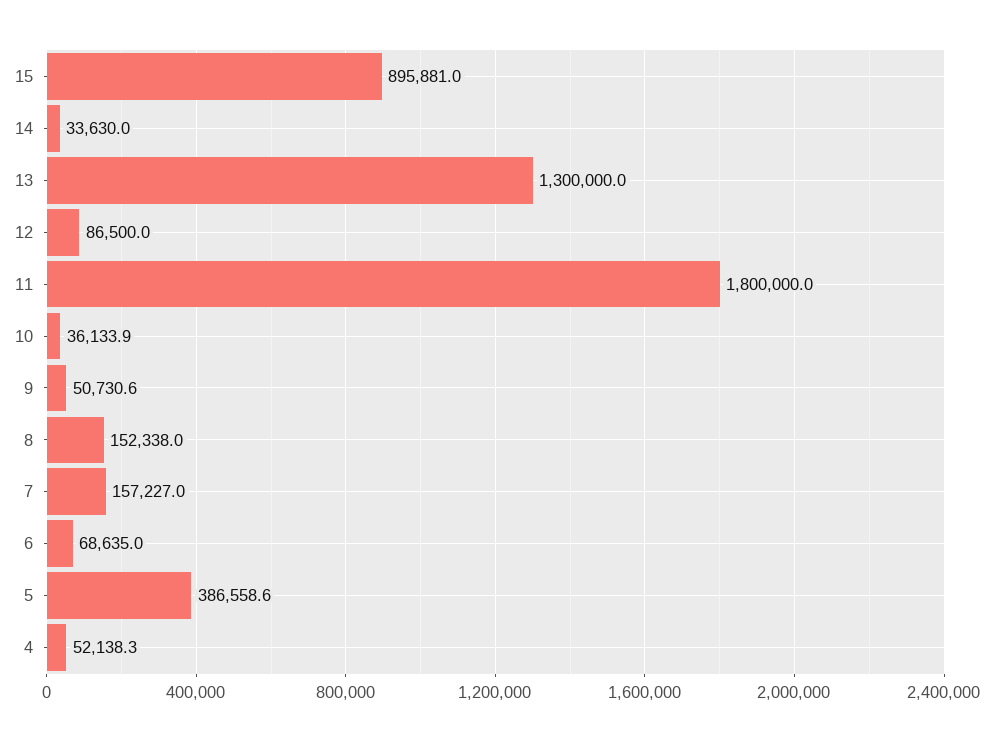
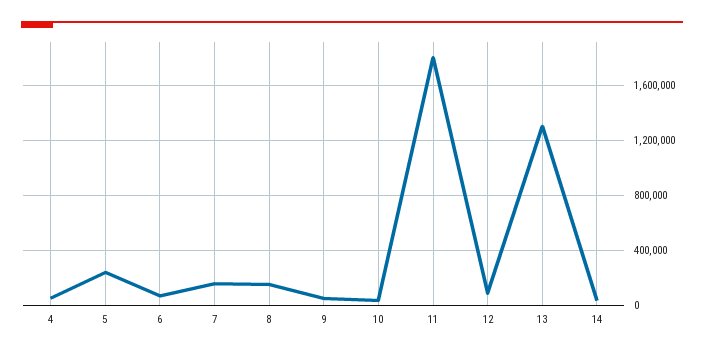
  {
-   "15": 895881,
    "14": 33630,
    "13": 1300000,
    "12": 86500,
    "11": 1800000,
    "10": 36133.9,
    "9": 50730.6,
    "8": 152338,
    "7": 157227,
    "6": 68635,
-   "5": 386558.6,
+   "5": 250000,
    "4": 52138.3
  }

